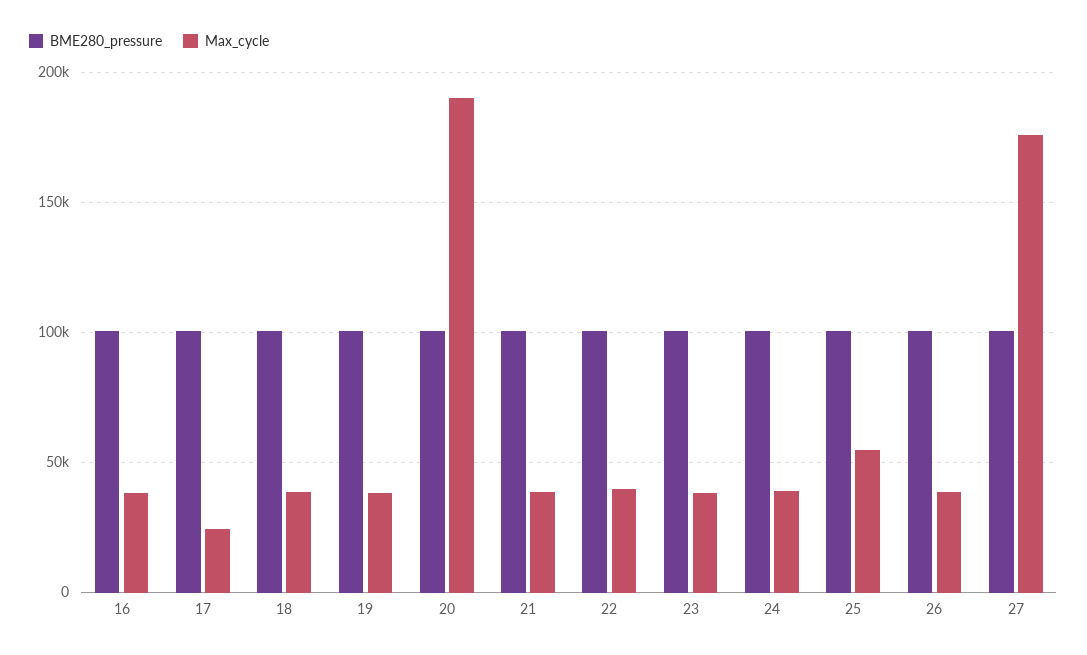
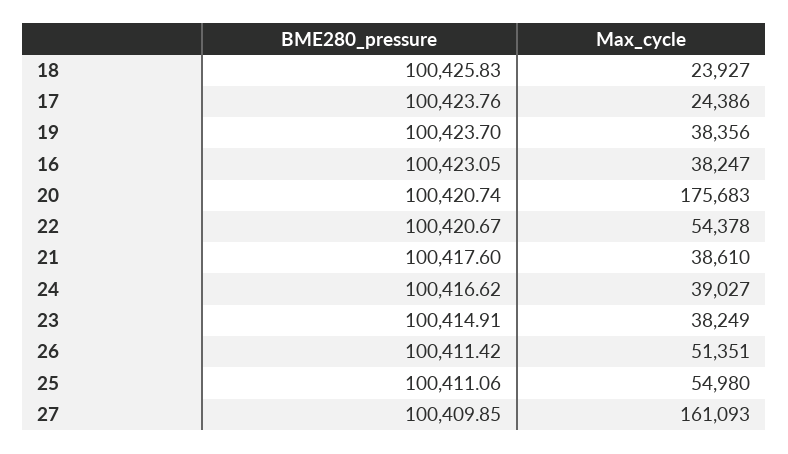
  {
    "BME280_pressure": {
      "16": 100423.05,
      "17": 100423.76,
      "18": 100425.83,
      "19": 100423.7,
      "20": 100420.74,
      "21": 100417.6,
      "22": 100420.67,
      "23": 100414.91,
      "24": 100416.62,
      "25": 100411.06,
      "26": 100411.42,
      "27": 100409.85
    },
    "Max_cycle": {
      "16": 38247,
      "17": 24386,
-     "18": 40000,
+     "18": 23927,
      "19": 38356,
-     "20": 190000,
+     "20": 175683,
      "21": 38610,
-     "22": 40000,
+     "22": 54378,
      "23": 38249,
      "24": 39027,
      "25": 54980,
-     "26": 40000,
+     "26": 51351,
-     "27": 175000
+     "27": 161093
    }
  }

